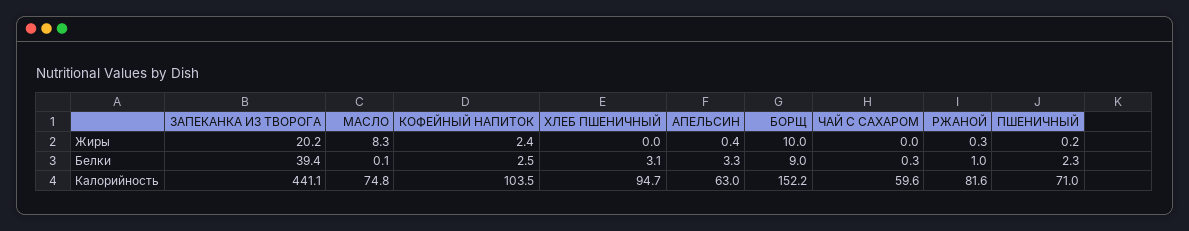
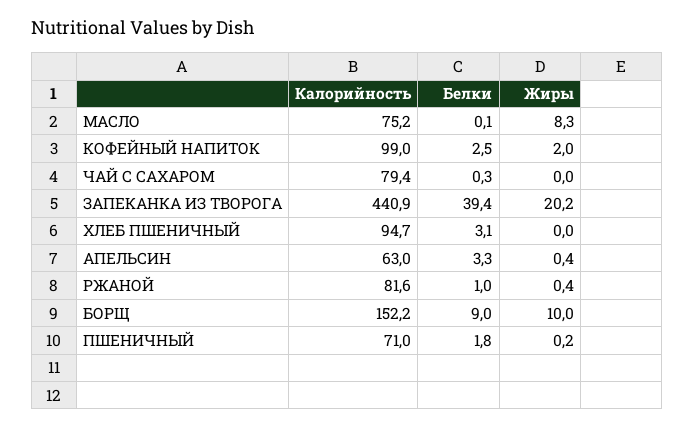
  {
    "ЗАПЕКАНКА ИЗ ТВОРОГА": {
      "Жиры": 20.2,
      "Белки": 39.4,
-     "Калорийность": 441.1
+     "Калорийность": 440.9
    },
    "МАСЛО": {
      "Жиры": 8.3,
      "Белки": 0.1,
-     "Калорийность": 74.8
+     "Калорийность": 75.2
    },
    "КОФЕЙНЫЙ НАПИТОК": {
-     "Жиры": 2.4,
+     "Жиры": 2,
      "Белки": 2.5,
-     "Калорийность": 103.5
+     "Калорийность": 99
    },
    "ХЛЕБ ПШЕНИЧНЫЙ": {
      "Жиры": 0,
      "Белки": 3.1,
      "Калорийность": 94.7
    },
    "АПЕЛЬСИН": {
      "Жиры": 0.4,
      "Белки": 3.3,
      "Калорийность": 63
    },
    "БОРЩ": {
      "Жиры": 10,
      "Белки": 9,
      "Калорийность": 152.2
    },
    "ЧАЙ С САХАРОМ": {
      "Жиры": 0,
      "Белки": 0.3,
-     "Калорийность": 59.6
+     "Калорийность": 79.4
    },
    "РЖАНОЙ": {
-     "Жиры": 0.3,
+     "Жиры": 0.4,
      "Белки": 1,
      "Калорийность": 81.6
    },
    "ПШЕНИЧНЫЙ": {
      "Жиры": 0.2,
-     "Белки": 2.3,
+     "Белки": 1.8,
      "Калорийность": 71
    }
  }

